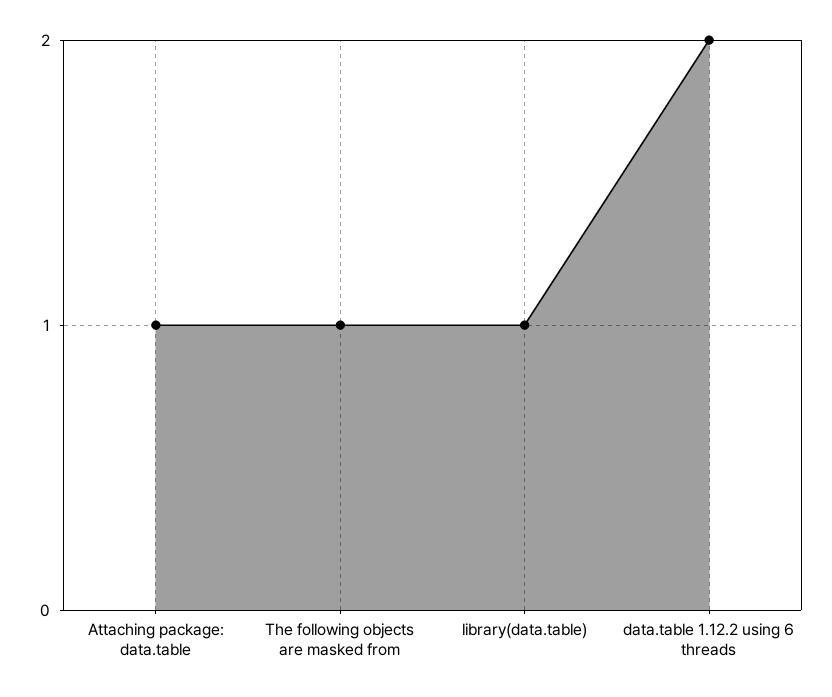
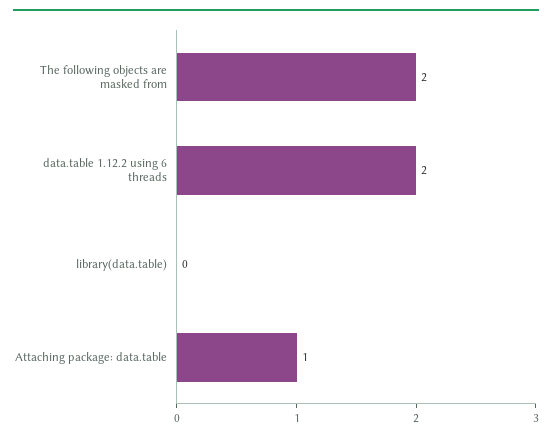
  {
    "Attaching package: data.table": 1,
-   "The following objects are masked from": 1,
+   "The following objects are masked from": 2,
-   "library(data.table)": 1,
+   "library(data.table)": 0,
    "data.table 1.12.2 using 6 threads": 2
  }

